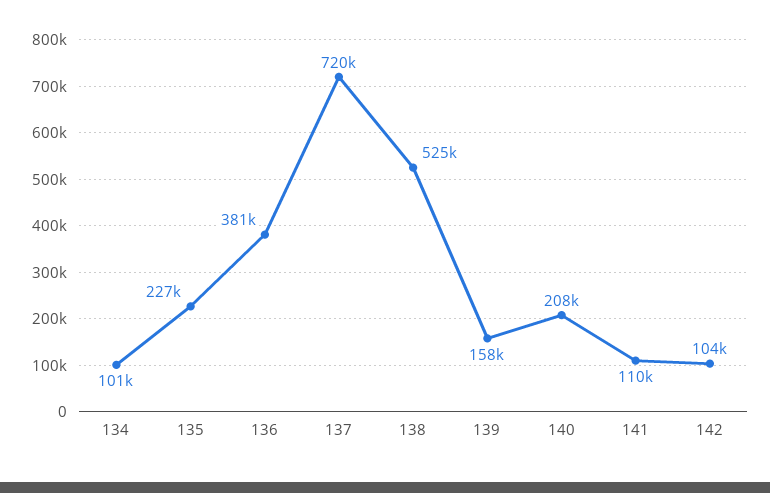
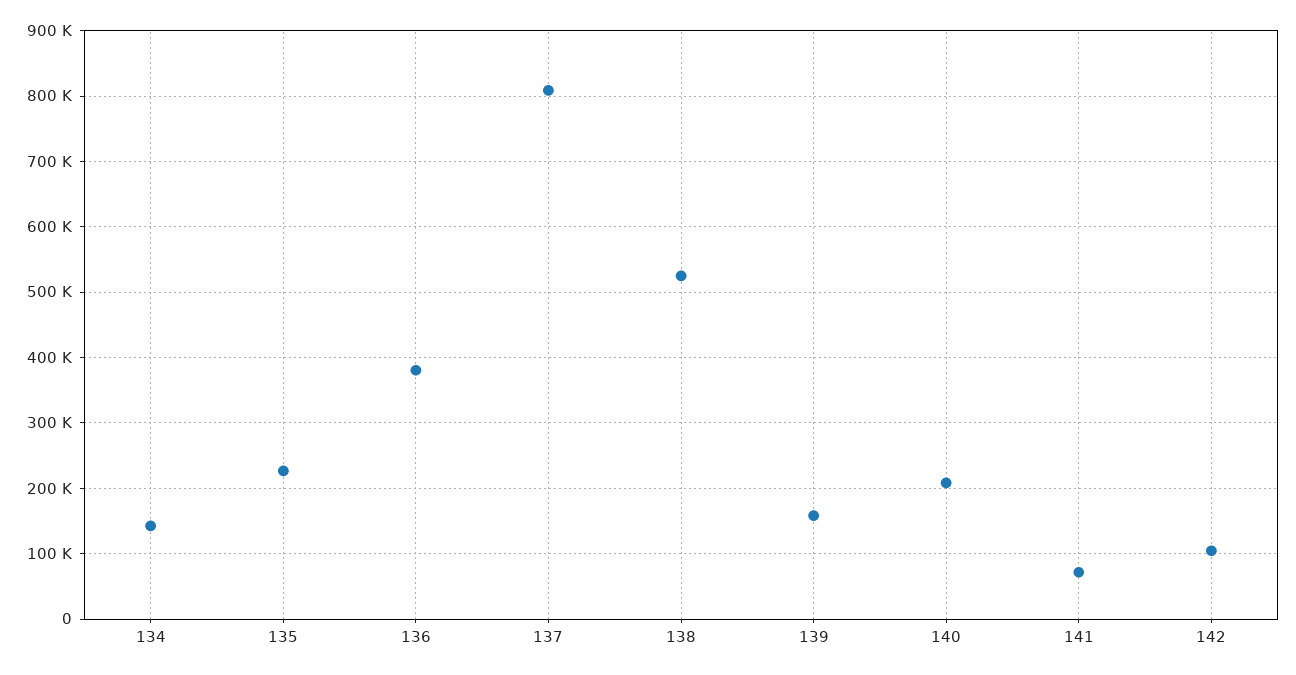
  {
-   "134": 101000,
+   "134": 140000,
    "135": 227000,
    "136": 381000,
-   "137": 720000,
+   "137": 810000,
    "138": 525000,
    "139": 158000,
    "140": 208000,
-   "141": 110000,
+   "141": 70000,
    "142": 104000
  }

